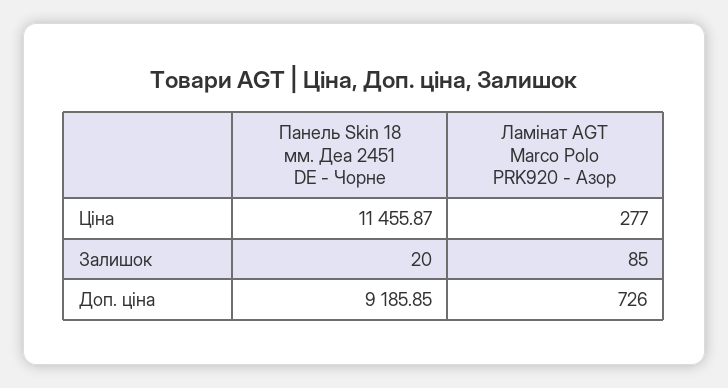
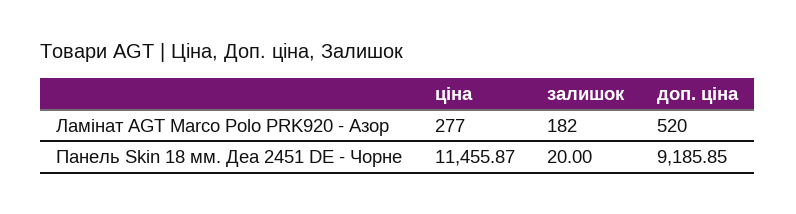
  {
    "Панель Skin 18 мм. Деа 2451 DE - Чорне": {
      "Ціна": 11455.87,
      "Залишок": 20,
      "Доп. ціна": 9185.85
    },
    "Ламінат AGT Marco Polo PRK920 - Азор": {
      "Ціна": 277,
-     "Залишок": 85,
+     "Залишок": 182,
-     "Доп. ціна": 726
+     "Доп. ціна": 520
    }
  }

